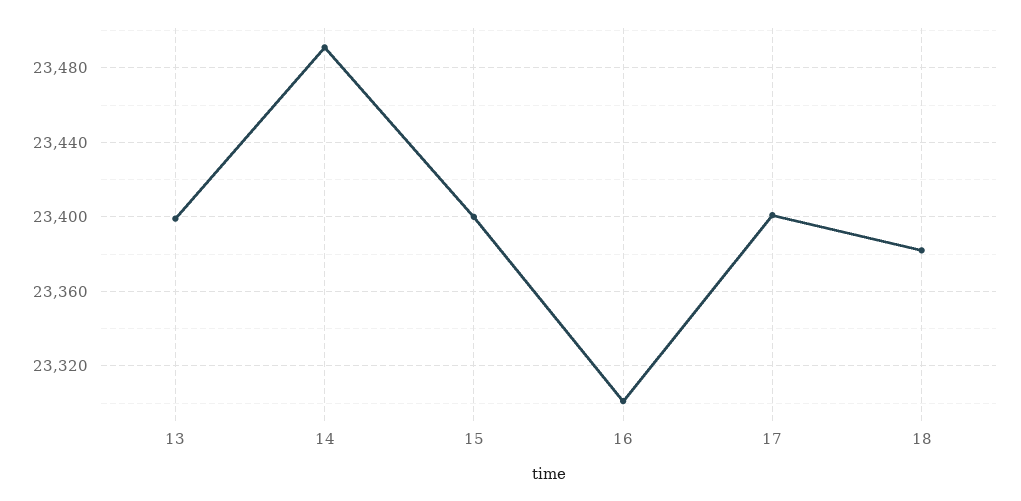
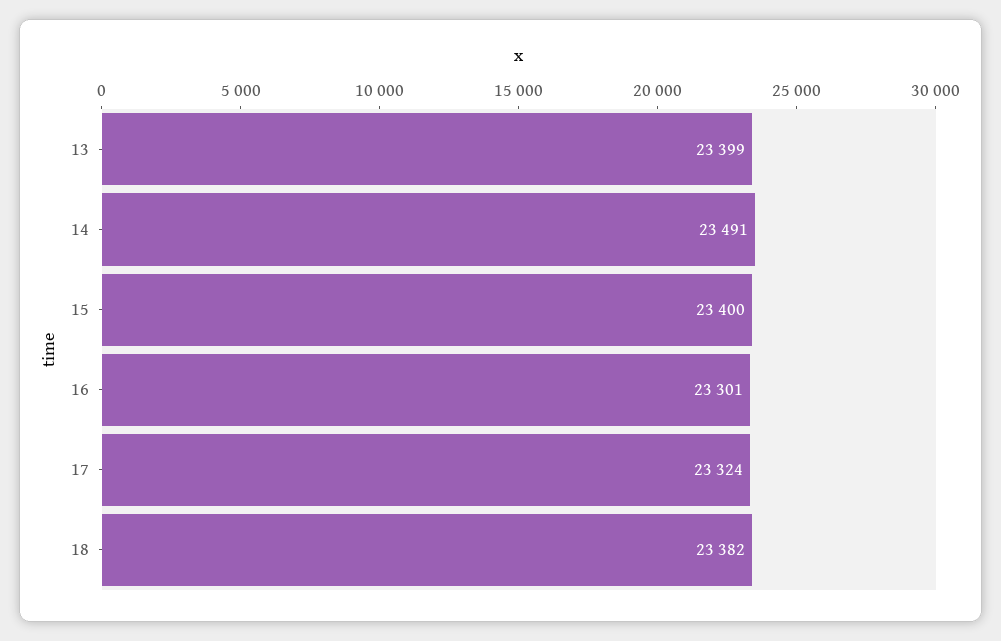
  {
    "13": 23399,
    "14": 23491,
    "15": 23400,
    "16": 23301,
-   "17": 23400,
+   "17": 23324,
    "18": 23382
  }

